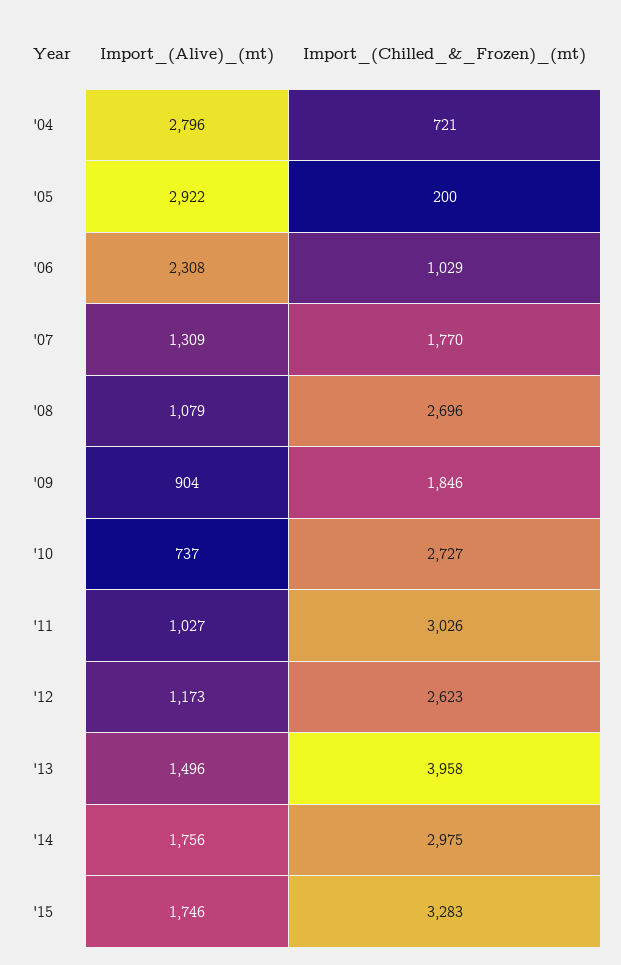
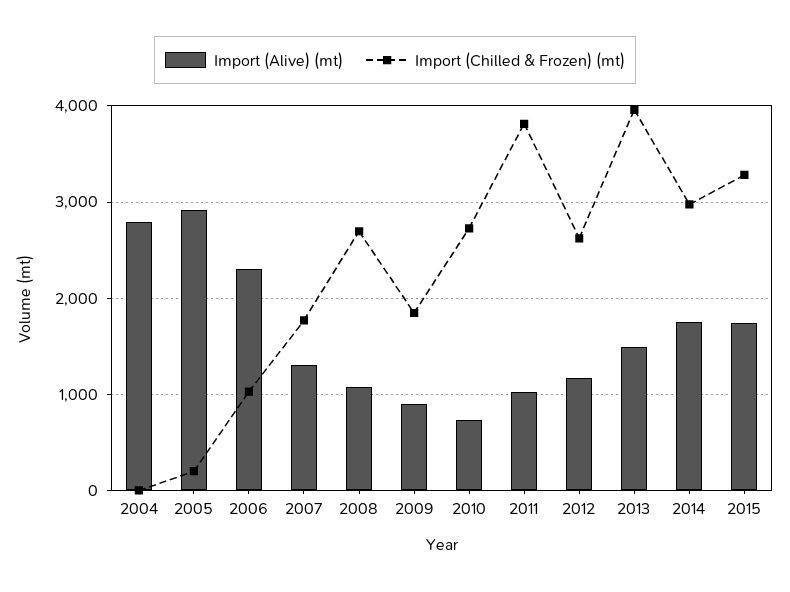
  {
    "Import_(Alive)_(mt)": {
      "'04": 2796,
      "'05": 2922,
      "'06": 2308,
      "'07": 1309,
      "'08": 1079,
      "'09": 904,
      "'10": 737,
      "'11": 1027,
      "'12": 1173,
      "'13": 1496,
      "'14": 1756,
      "'15": 1746
    },
    "Import_(Chilled_&_Frozen)_(mt)": {
-     "'04": 721,
+     "'04": 0,
      "'05": 200,
      "'06": 1029,
      "'07": 1770,
      "'08": 2696,
      "'09": 1846,
      "'10": 2727,
-     "'11": 3026,
+     "'11": 3800,
      "'12": 2623,
      "'13": 3958,
      "'14": 2975,
      "'15": 3283
    }
  }

